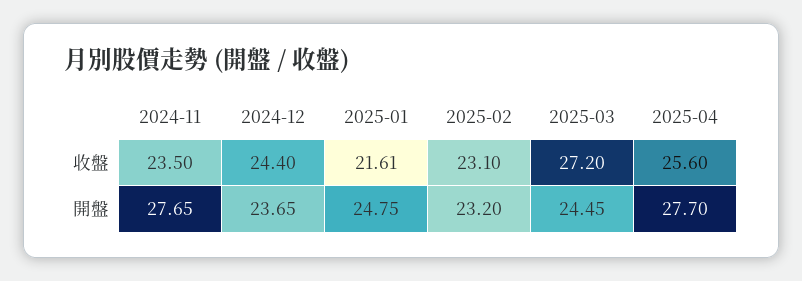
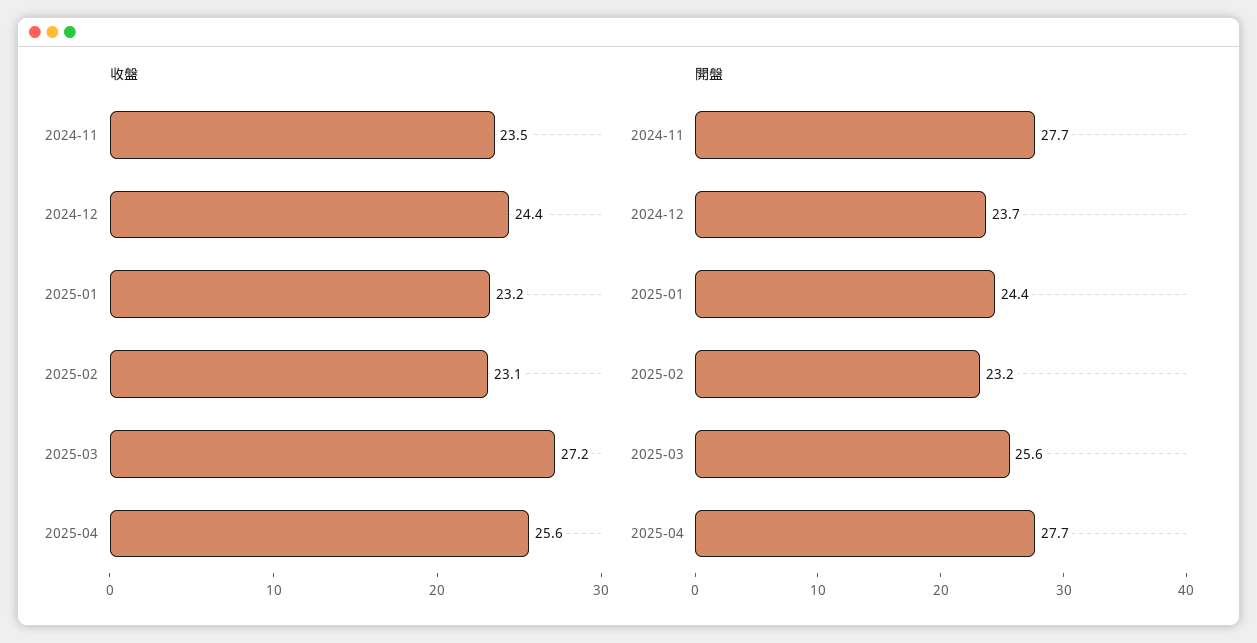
  {
    "收盤": {
      "2024-11": 23.5,
      "2024-12": 24.4,
-     "2025-01": 21.61,
+     "2025-01": 23.2,
      "2025-02": 23.1,
      "2025-03": 27.2,
      "2025-04": 25.6
    },
    "開盤": {
      "2024-11": 27.65,
      "2024-12": 23.65,
-     "2025-01": 24.75,
+     "2025-01": 24.4,
      "2025-02": 23.2,
-     "2025-03": 24.45,
+     "2025-03": 25.6,
      "2025-04": 27.7
    }
  }

